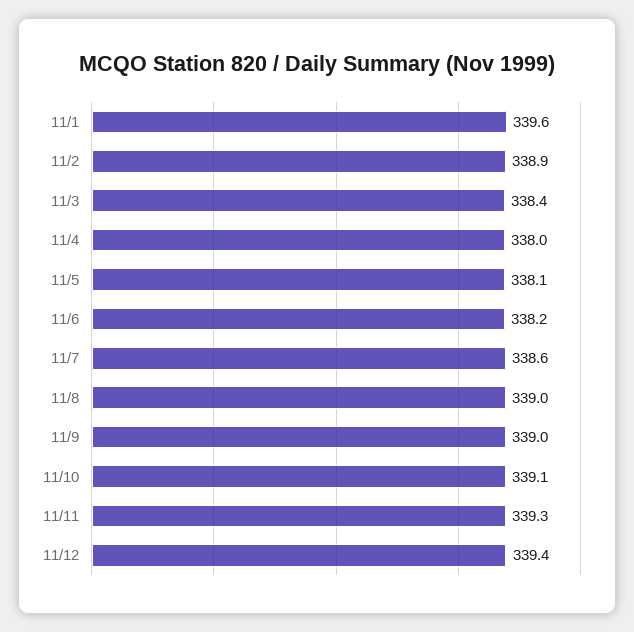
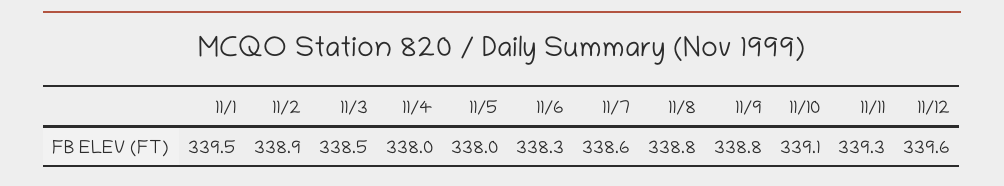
  {
-   "11/1": 339.6,
+   "11/1": 339.5,
    "11/2": 338.9,
-   "11/3": 338.4,
+   "11/3": 338.5,
    "11/4": 338,
-   "11/5": 338.1,
+   "11/5": 338,
-   "11/6": 338.2,
+   "11/6": 338.3,
    "11/7": 338.6,
-   "11/8": 339,
+   "11/8": 338.8,
-   "11/9": 339,
+   "11/9": 338.8,
    "11/10": 339.1,
    "11/11": 339.3,
-   "11/12": 339.4
+   "11/12": 339.6
  }

